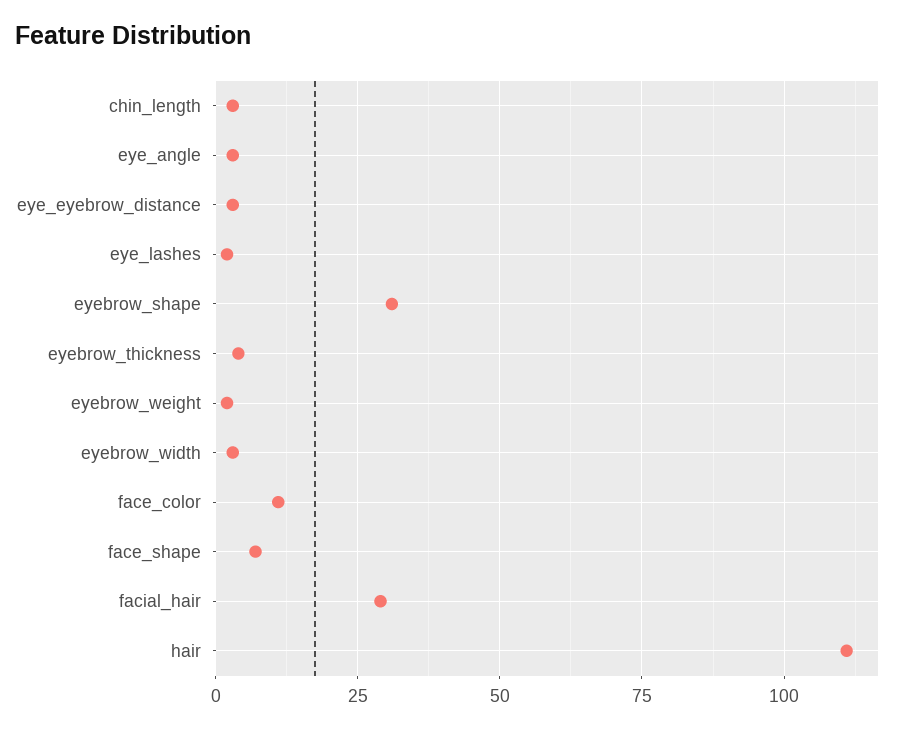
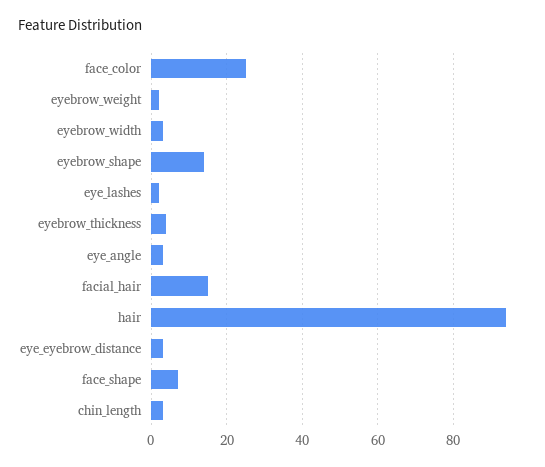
  {
    "chin_length": 5,
    "eye_angle": 5,
    "eye_eyebrow_distance": 5,
    "eye_lashes": 0,
-   "eyebrow_shape": 30,
+   "eyebrow_shape": 15,
    "eyebrow_thickness": 5,
    "eyebrow_weight": 0,
    "eyebrow_width": 5,
-   "face_color": 10,
+   "face_color": 25,
    "face_shape": 5,
-   "facial_hair": 30,
+   "facial_hair": 15,
-   "hair": 110
+   "hair": 95
  }

